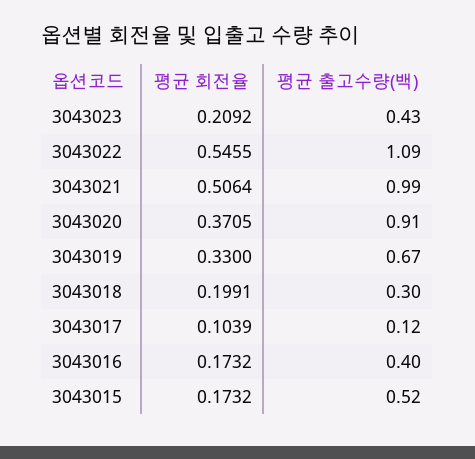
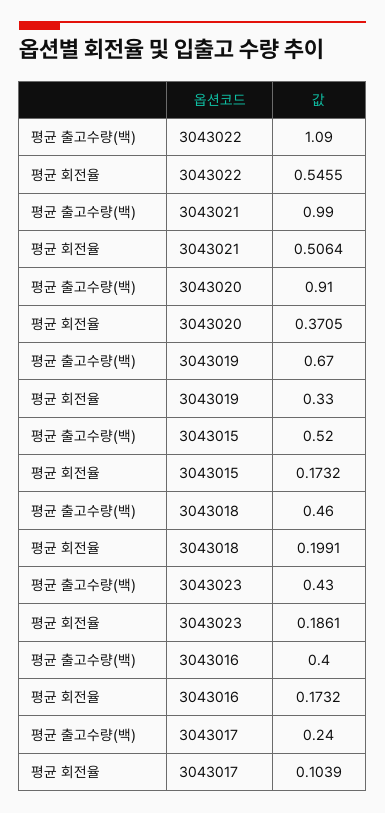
  {
    "평균 회전율": {
-     "3043023": 0.2092,
+     "3043023": 0.1861,
      "3043022": 0.5455,
      "3043021": 0.5064,
      "3043020": 0.3705,
      "3043019": 0.33,
      "3043018": 0.1991,
      "3043017": 0.1039,
      "3043016": 0.1732,
      "3043015": 0.1732
    },
    "평균 출고수량(백)": {
      "3043023": 0.43,
      "3043022": 1.09,
      "3043021": 0.99,
      "3043020": 0.91,
      "3043019": 0.67,
-     "3043018": 0.3,
+     "3043018": 0.46,
-     "3043017": 0.12,
+     "3043017": 0.24,
      "3043016": 0.4,
      "3043015": 0.52
    }
  }

